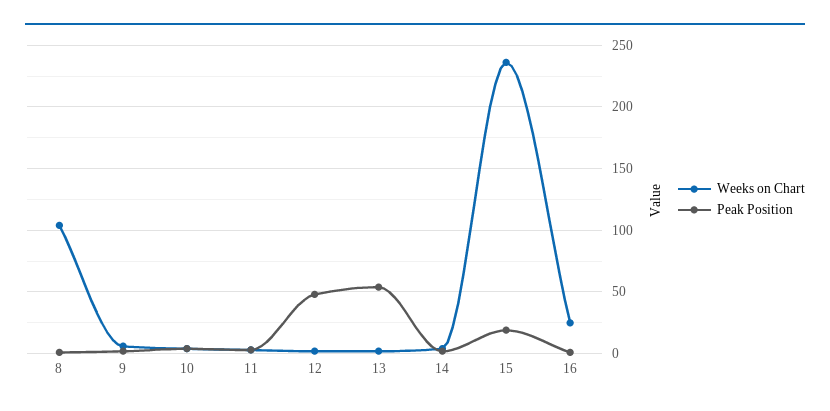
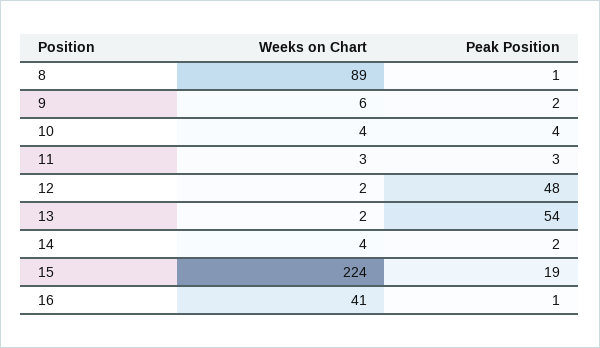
  {
    "Weeks on Chart": {
-     "8": 105,
+     "8": 89,
      "9": 6,
      "10": 4,
      "11": 3,
      "12": 2,
      "13": 2,
      "14": 4,
-     "15": 235,
+     "15": 224,
-     "16": 25
+     "16": 41
    },
    "Peak Position": {
      "8": 1,
      "9": 2,
      "10": 4,
      "11": 3,
      "12": 48,
      "13": 54,
      "14": 2,
      "15": 19,
      "16": 1
    }
  }

